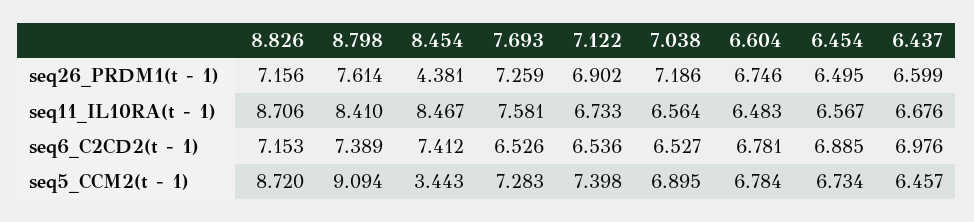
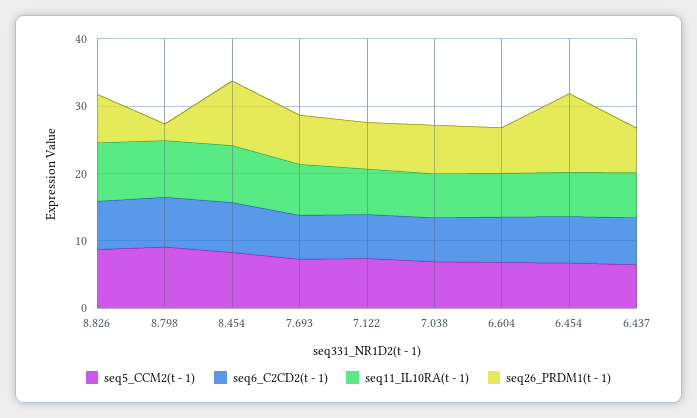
  {
    "seq26_PRDM1(t - 1)": {
      "8.826": 7.156,
-     "8.798": 7.614,
+     "8.798": 2,
-     "8.454": 4.381,
+     "8.454": 10,
      "7.693": 7.259,
      "7.122": 6.902,
      "7.038": 7.186,
      "6.604": 6.746,
-     "6.454": 6.495,
+     "6.454": 12,
      "6.437": 6.599
    },
    "seq11_IL10RA(t - 1)": {
      "8.826": 8.706,
      "8.798": 8.41,
      "8.454": 8.467,
      "7.693": 7.581,
      "7.122": 6.733,
      "7.038": 6.564,
      "6.604": 6.483,
      "6.454": 6.567,
      "6.437": 6.676
    },
    "seq6_C2CD2(t - 1)": {
      "8.826": 7.153,
      "8.798": 7.389,
      "8.454": 7.412,
      "7.693": 6.526,
      "7.122": 6.536,
      "7.038": 6.527,
      "6.604": 6.781,
      "6.454": 6.885,
      "6.437": 6.976
    },
    "seq5_CCM2(t - 1)": {
      "8.826": 8.72,
      "8.798": 9.094,
-     "8.454": 3.443,
+     "8.454": 8,
      "7.693": 7.283,
      "7.122": 7.398,
      "7.038": 6.895,
      "6.604": 6.784,
      "6.454": 6.734,
      "6.437": 6.457
    }
  }

